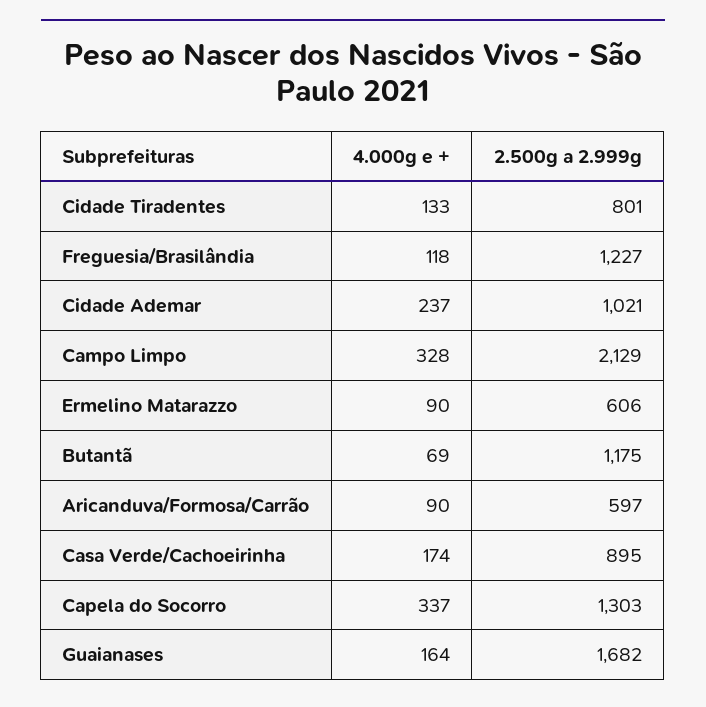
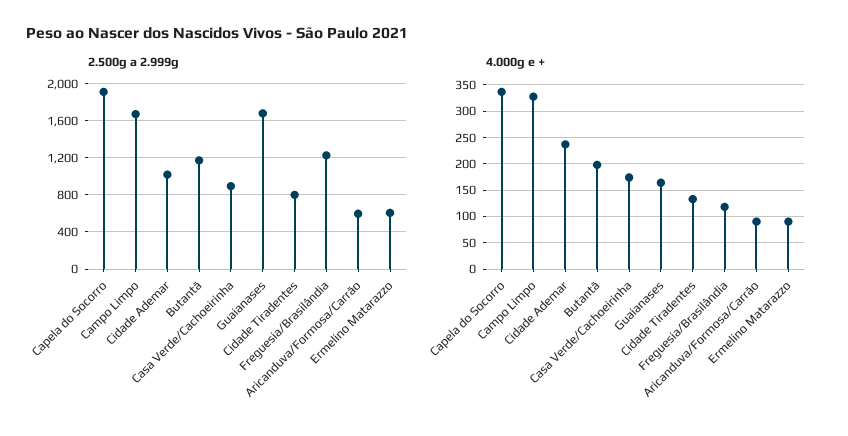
  {
    "4.000g e +": {
      "Cidade Tiradentes": 133,
      "Freguesia/Brasilândia": 118,
      "Cidade Ademar": 237,
      "Campo Limpo": 328,
      "Ermelino Matarazzo": 90,
-     "Butantã": 69,
+     "Butantã": 200,
      "Aricanduva/Formosa/Carrão": 90,
      "Casa Verde/Cachoeirinha": 174,
      "Capela do Socorro": 337,
      "Guaianases": 164
    },
    "2.500g a 2.999g": {
      "Cidade Tiradentes": 801,
      "Freguesia/Brasilândia": 1227,
      "Cidade Ademar": 1021,
-     "Campo Limpo": 2129,
+     "Campo Limpo": 1700,
      "Ermelino Matarazzo": 606,
      "Butantã": 1175,
      "Aricanduva/Formosa/Carrão": 597,
      "Casa Verde/Cachoeirinha": 895,
-     "Capela do Socorro": 1303,
+     "Capela do Socorro": 1900,
      "Guaianases": 1682
    }
  }

